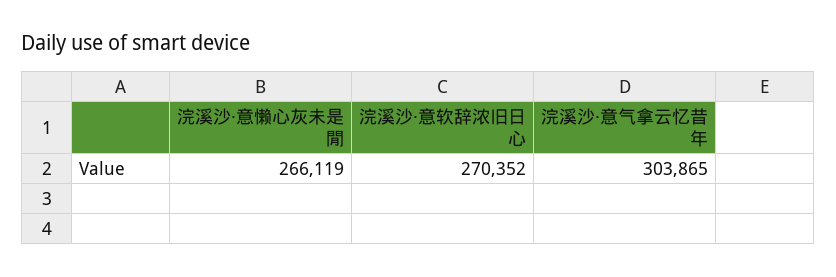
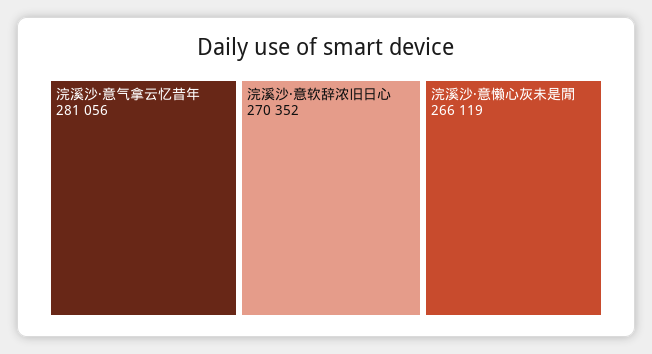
  {
    "浣溪沙·意懒心灰未是閒": 266119,
    "浣溪沙·意软辞浓旧日心": 270352,
-   "浣溪沙·意气拿云忆昔年": 303865
+   "浣溪沙·意气拿云忆昔年": 281056
  }

